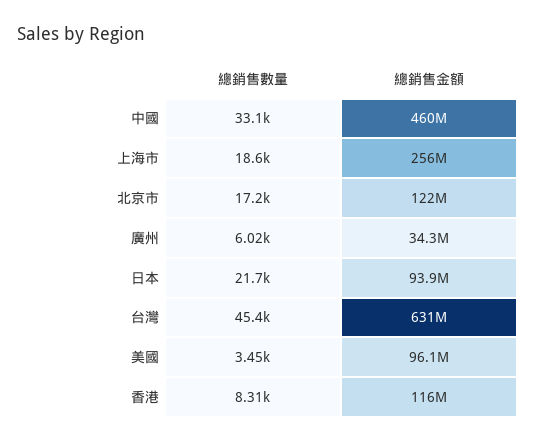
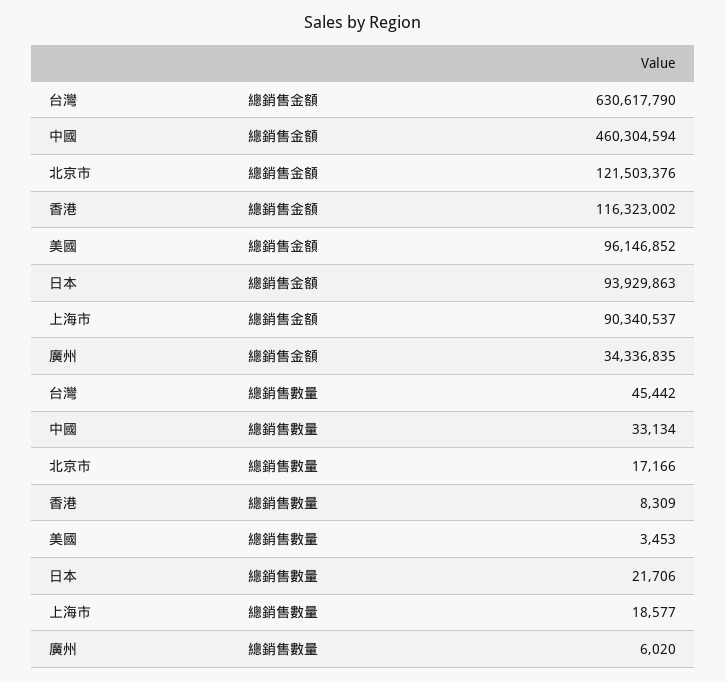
  {
    "總銷售數量": {
      "中國": 33134,
      "上海市": 18577,
      "北京市": 17166,
      "廣州": 6020,
      "日本": 21706,
      "台灣": 45442,
      "美國": 3453,
      "香港": 8309
    },
    "總銷售金額": {
      "中國": 460304594,
-     "上海市": 256000000,
+     "上海市": 90340537,
      "北京市": 121503376,
      "廣州": 34336835,
      "日本": 93929863,
      "台灣": 630617790,
      "美國": 96146852,
      "香港": 116323002
    }
  }

